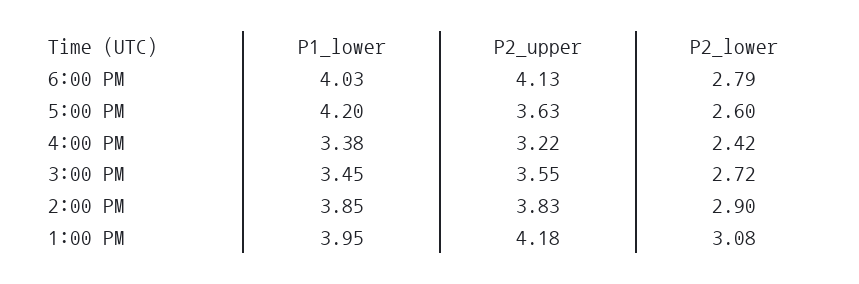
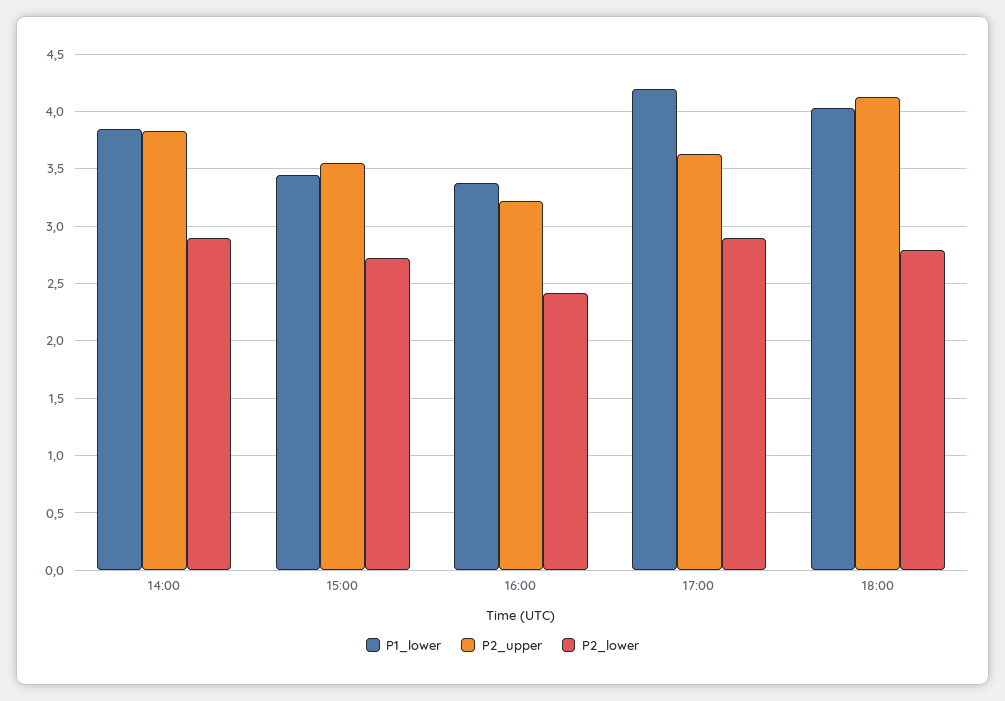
  {
    "P1_lower": {
      "6:00 PM": 4.03,
      "5:00 PM": 4.2,
      "4:00 PM": 3.38,
      "3:00 PM": 3.45,
-     "2:00 PM": 3.85,
+     "2:00 PM": 3.85
-     "1:00 PM": 3.95
    },
    "P2_upper": {
      "6:00 PM": 4.13,
      "5:00 PM": 3.63,
      "4:00 PM": 3.22,
      "3:00 PM": 3.55,
-     "2:00 PM": 3.83,
+     "2:00 PM": 3.83
-     "1:00 PM": 4.18
    },
    "P2_lower": {
      "6:00 PM": 2.79,
-     "5:00 PM": 2.6,
+     "5:00 PM": 2.9,
      "4:00 PM": 2.42,
      "3:00 PM": 2.72,
-     "2:00 PM": 2.9,
+     "2:00 PM": 2.9
-     "1:00 PM": 3.08
    }
  }

